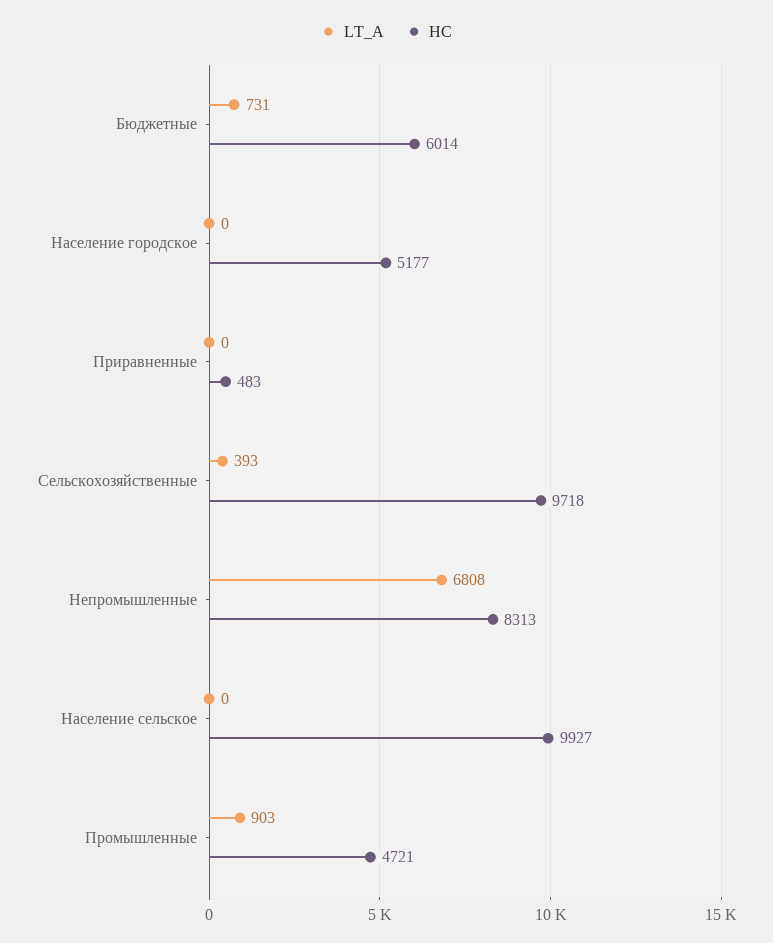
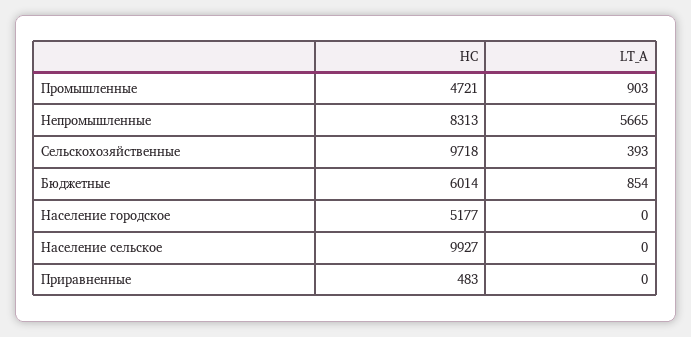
  {
    "LT_A": {
-     "Бюджетные": 731,
+     "Бюджетные": 854,
      "Население городское": 0,
      "Приравненные": 0,
      "Сельскохозяйственные": 393,
-     "Непромышленные": 6808,
+     "Непромышленные": 5665,
      "Население сельское": 0,
      "Промышленные": 903
    },
    "HC": {
      "Бюджетные": 6014,
      "Население городское": 5177,
      "Приравненные": 483,
      "Сельскохозяйственные": 9718,
      "Непромышленные": 8313,
      "Население сельское": 9927,
      "Промышленные": 4721
    }
  }

